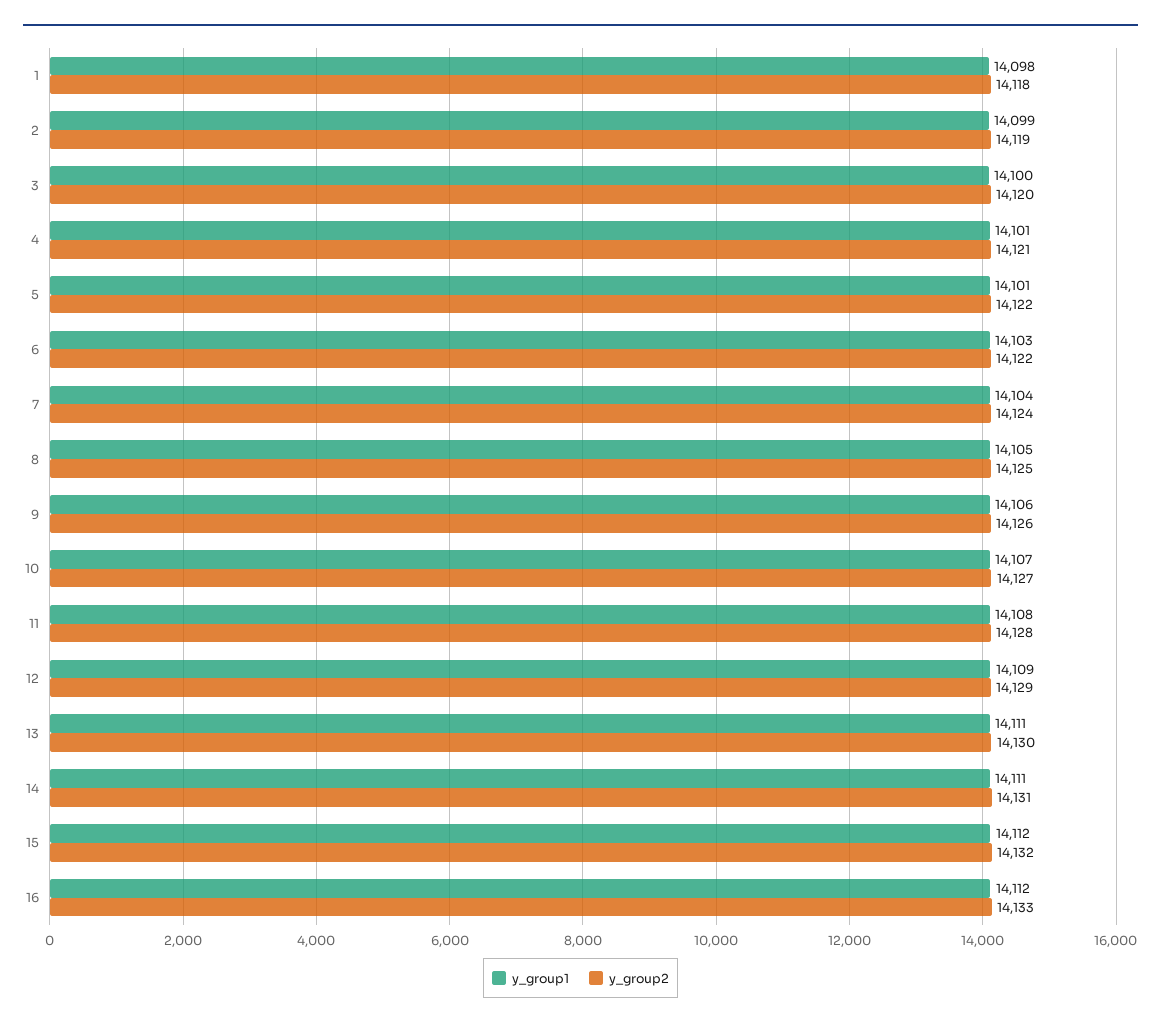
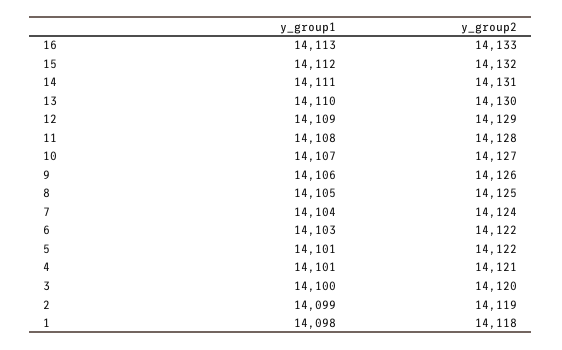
  {
    "y_group1": {
      "1": 14098,
      "2": 14099,
      "3": 14100,
      "4": 14101,
      "5": 14101,
      "6": 14103,
      "7": 14104,
      "8": 14105,
      "9": 14106,
      "10": 14107,
      "11": 14108,
      "12": 14109,
-     "13": 14111,
+     "13": 14110,
      "14": 14111,
      "15": 14112,
-     "16": 14112
+     "16": 14113
    },
    "y_group2": {
      "1": 14118,
      "2": 14119,
      "3": 14120,
      "4": 14121,
      "5": 14122,
      "6": 14122,
      "7": 14124,
      "8": 14125,
      "9": 14126,
      "10": 14127,
      "11": 14128,
      "12": 14129,
      "13": 14130,
      "14": 14131,
      "15": 14132,
      "16": 14133
    }
  }

